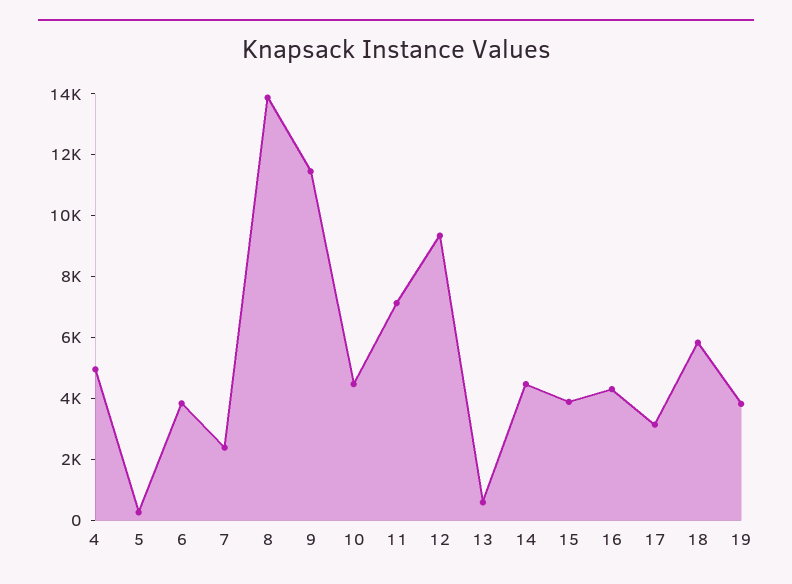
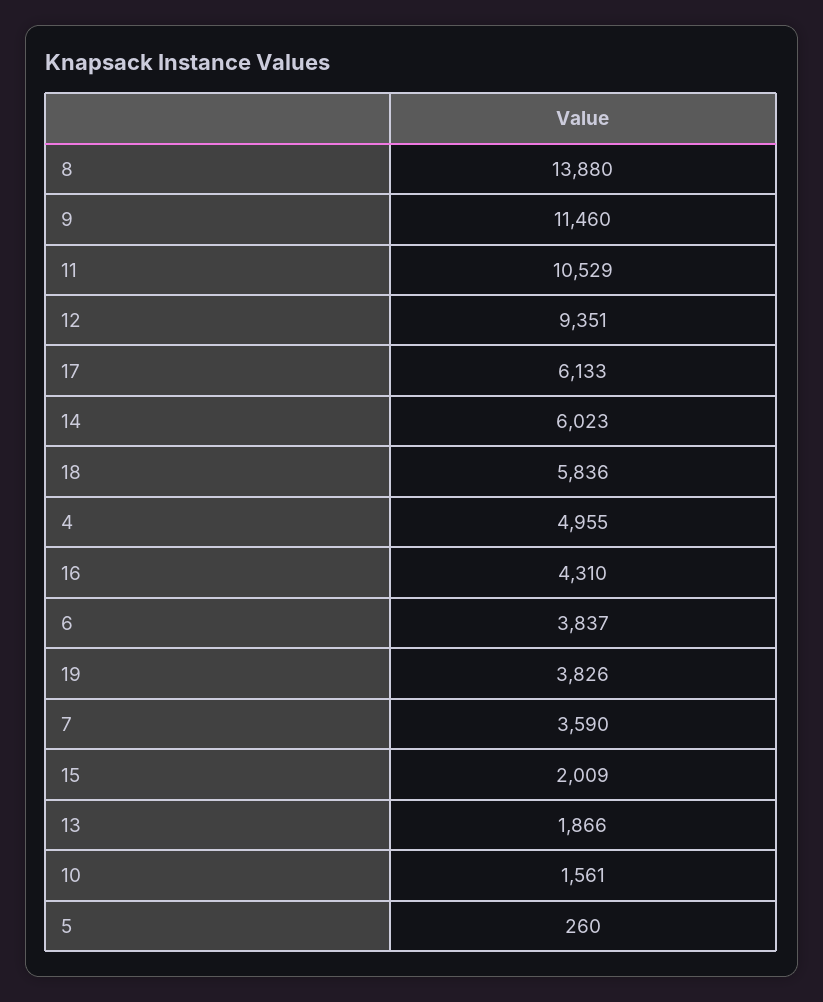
  {
    "4": 4955,
    "5": 260,
    "6": 3837,
-   "7": 2500,
+   "7": 3590,
    "8": 13880,
    "9": 11460,
-   "10": 4500,
+   "10": 1561,
-   "11": 7000,
+   "11": 10529,
    "12": 9351,
-   "13": 500,
+   "13": 1866,
-   "14": 4500,
+   "14": 6023,
-   "15": 4000,
+   "15": 2009,
    "16": 4310,
-   "17": 3000,
+   "17": 6133,
    "18": 5836,
    "19": 3826
  }

